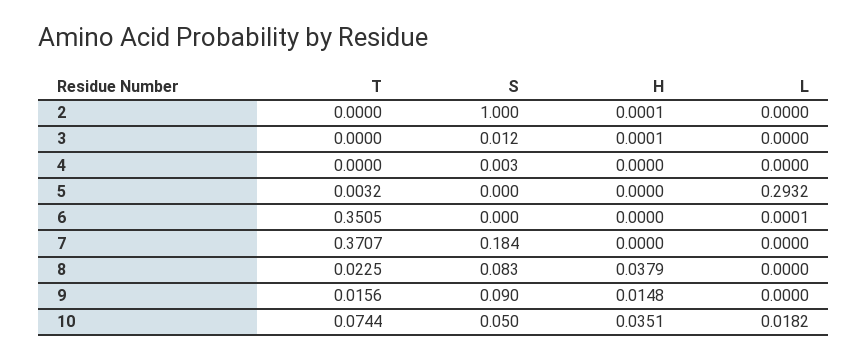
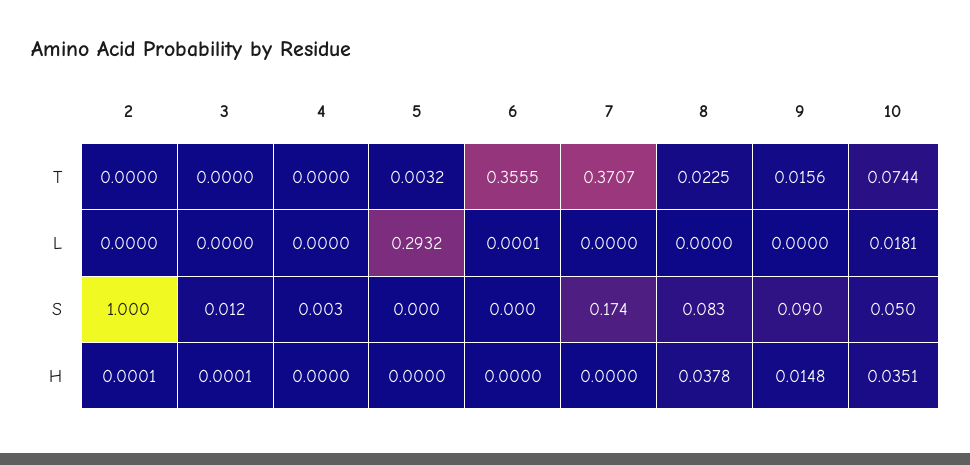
  {
    "T": {
      "2": 0,
      "3": 0,
      "4": 0,
      "5": 0.0032,
-     "6": 0.3505,
+     "6": 0.3555,
      "7": 0.3707,
      "8": 0.0225,
      "9": 0.0156,
      "10": 0.0744
    },
    "S": {
      "2": 1,
      "3": 0.012,
      "4": 0.003,
      "5": 0,
      "6": 0,
-     "7": 0.184,
+     "7": 0.174,
      "8": 0.083,
      "9": 0.09,
      "10": 0.05
    },
    "H": {
      "2": 0.0001,
      "3": 0.0001,
      "4": 0,
      "5": 0,
      "6": 0,
      "7": 0,
-     "8": 0.0379,
+     "8": 0.0378,
      "9": 0.0148,
      "10": 0.0351
    },
    "L": {
      "2": 0,
      "3": 0,
      "4": 0,
      "5": 0.2932,
      "6": 0.0001,
      "7": 0,
      "8": 0,
      "9": 0,
-     "10": 0.0182
+     "10": 0.0181
    }
  }

